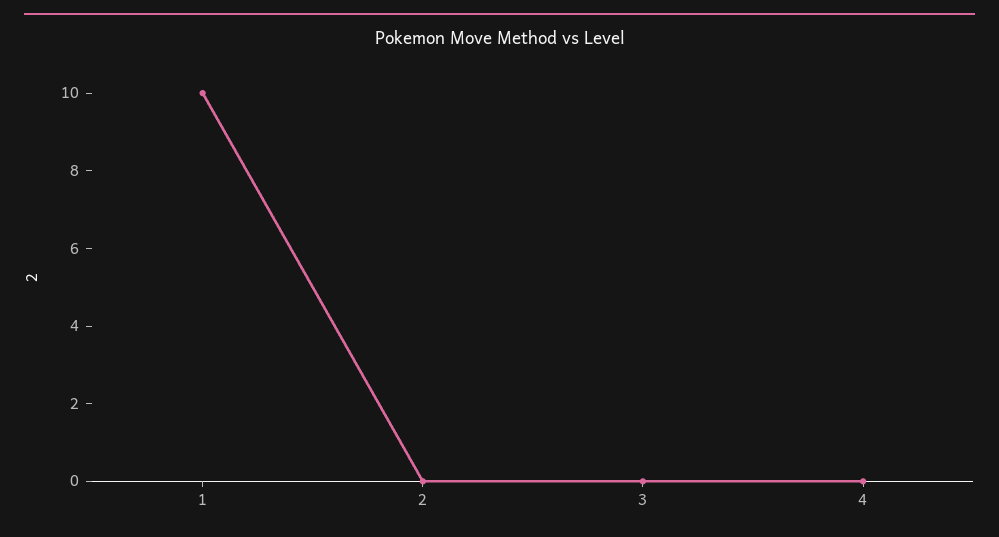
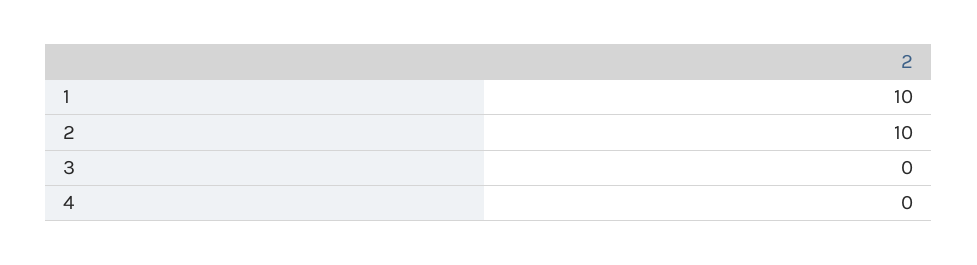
  {
    "1": 10,
-   "2": 0,
+   "2": 10,
    "3": 0,
    "4": 0
  }

